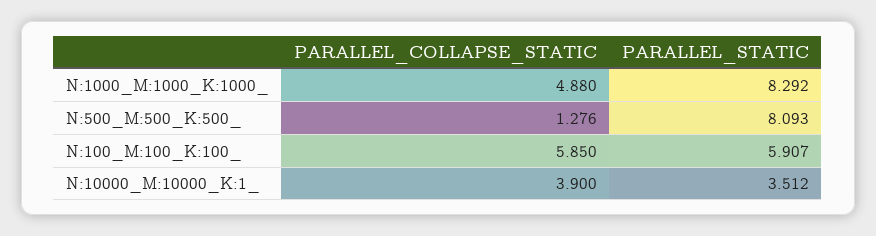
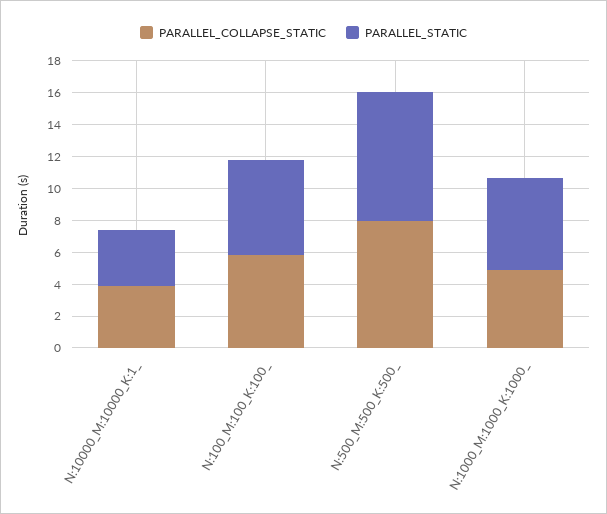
  {
    "PARALLEL_COLLAPSE_STATIC": {
      "N:1000_M:1000_K:1000_": 4.88,
-     "N:500_M:500_K:500_": 1.276,
+     "N:500_M:500_K:500_": 8,
      "N:100_M:100_K:100_": 5.85,
      "N:10000_M:10000_K:1_": 3.9
    },
    "PARALLEL_STATIC": {
-     "N:1000_M:1000_K:1000_": 8.292,
+     "N:1000_M:1000_K:1000_": 6,
      "N:500_M:500_K:500_": 8.093,
      "N:100_M:100_K:100_": 5.907,
      "N:10000_M:10000_K:1_": 3.512
    }
  }

